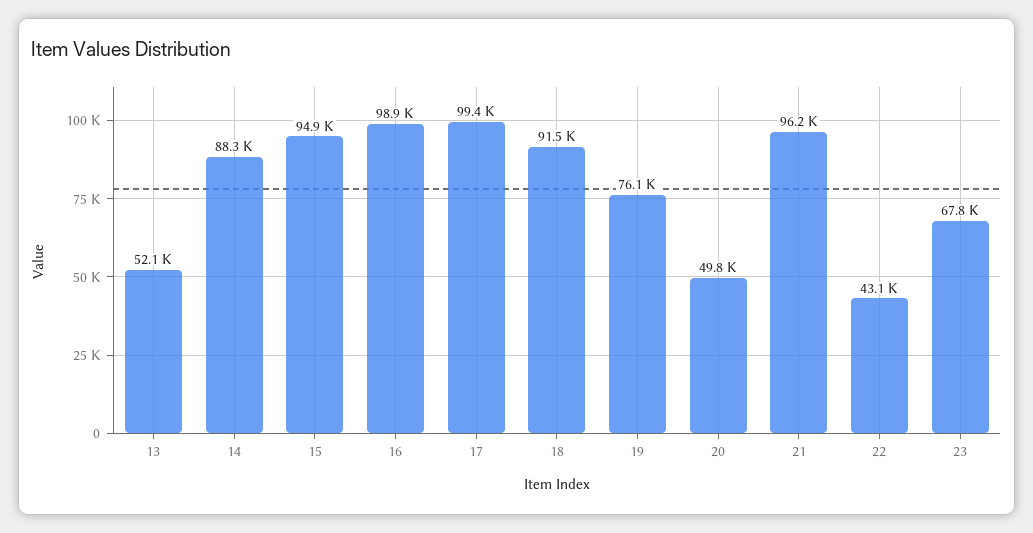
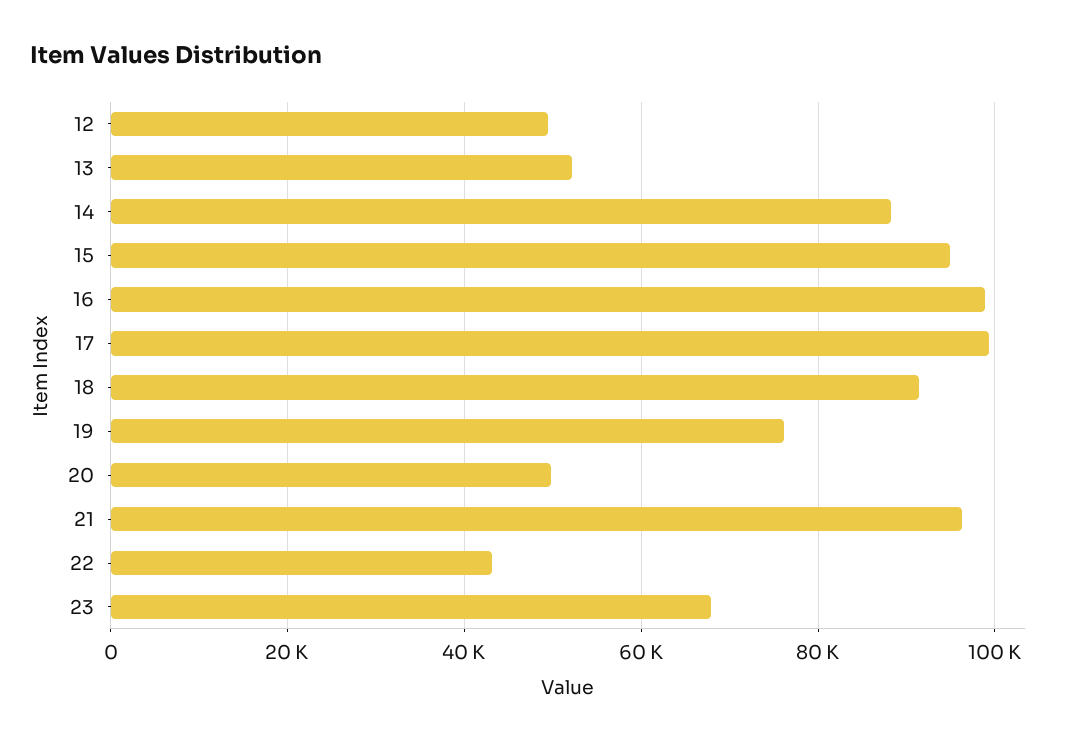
  {
    "13": 52100,
    "14": 88300,
    "15": 94900,
    "16": 98900,
    "17": 99400,
    "18": 91500,
    "19": 76100,
    "20": 49800,
    "21": 96200,
    "22": 43100,
-   "23": 67800
+   "23": 67800,
+   "12": 50000
  }

